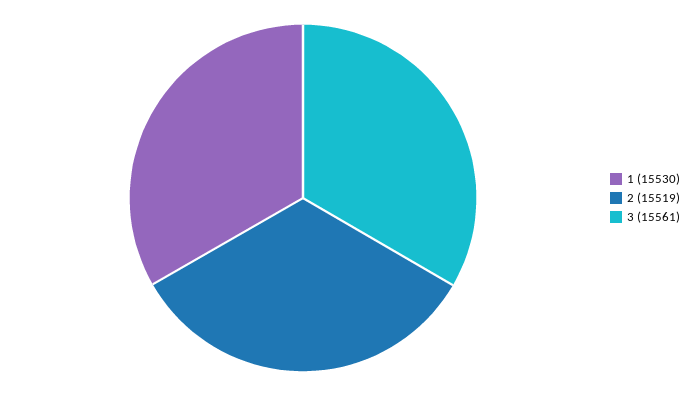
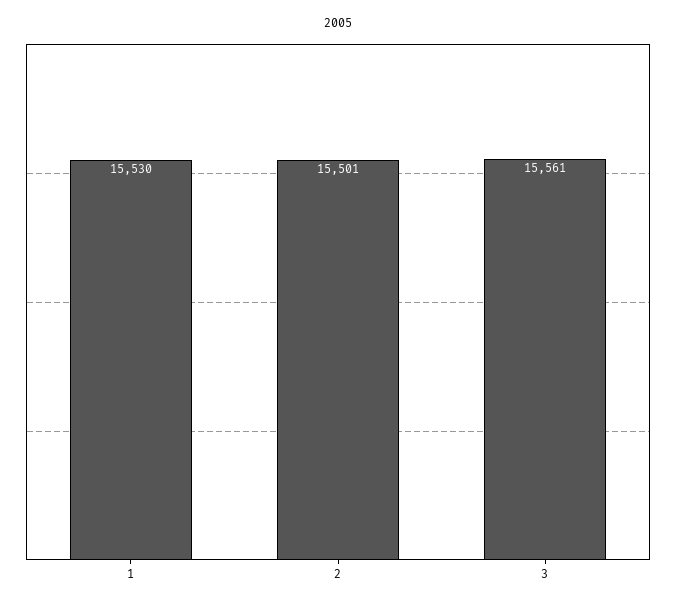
  {
    "1": 15530,
-   "2": 15519,
+   "2": 15501,
    "3": 15561
  }

